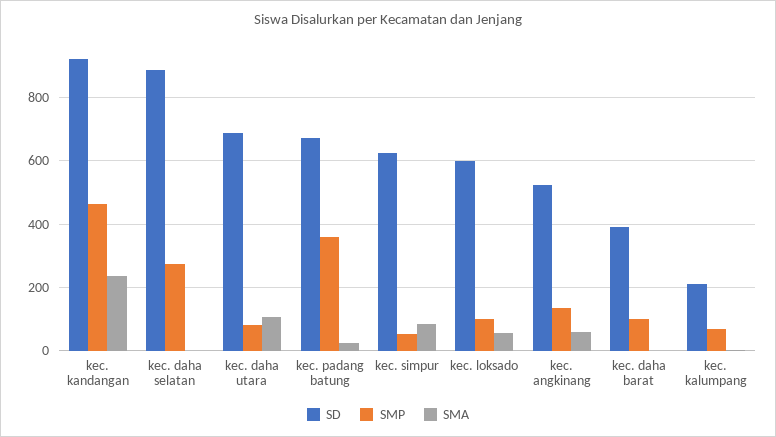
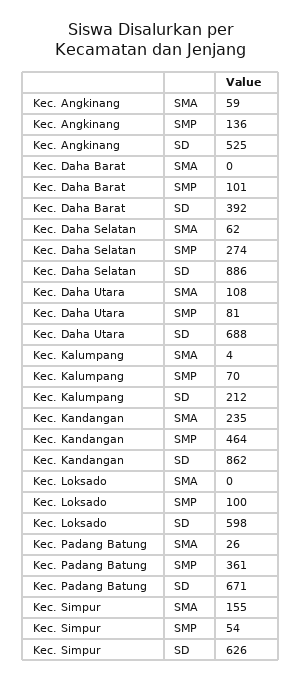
  {
    "SD": {
-     "kec. kandangan": 920,
+     "kec. kandangan": 862,
      "kec. daha selatan": 886,
      "kec. daha utara": 688,
      "kec. padang batung": 671,
      "kec. simpur": 626,
      "kec. loksado": 598,
      "kec. angkinang": 525,
      "kec. daha barat": 392,
      "kec. kalumpang": 212
    },
    "SMP": {
      "kec. kandangan": 464,
      "kec. daha selatan": 274,
      "kec. daha utara": 81,
      "kec. padang batung": 361,
      "kec. simpur": 54,
      "kec. loksado": 100,
      "kec. angkinang": 136,
      "kec. daha barat": 101,
      "kec. kalumpang": 70
    },
    "SMA": {
      "kec. kandangan": 235,
-     "kec. daha selatan": 0,
+     "kec. daha selatan": 62,
      "kec. daha utara": 108,
      "kec. padang batung": 26,
-     "kec. simpur": 80,
+     "kec. simpur": 155,
-     "kec. loksado": 60,
+     "kec. loksado": 0,
      "kec. angkinang": 59,
      "kec. daha barat": 0,
      "kec. kalumpang": 4
    }
  }

